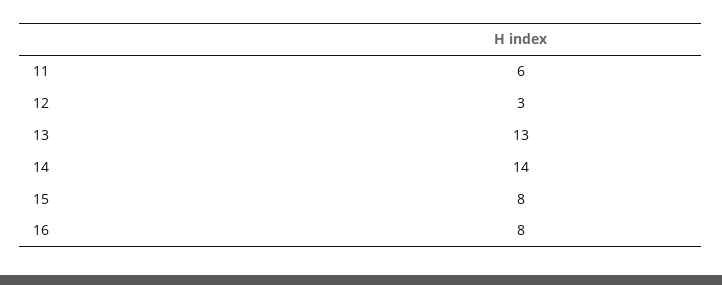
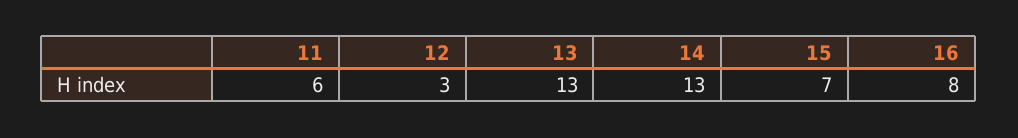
  {
    "11": 6,
    "12": 3,
    "13": 13,
-   "14": 14,
+   "14": 13,
-   "15": 8,
+   "15": 7,
    "16": 8
  }

